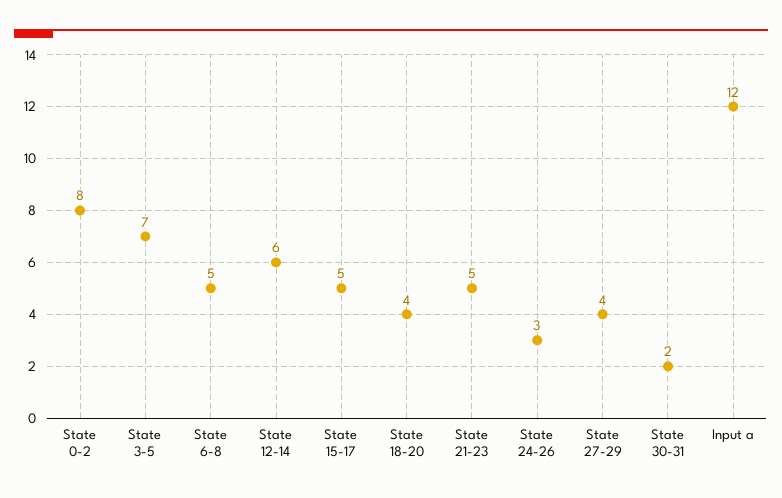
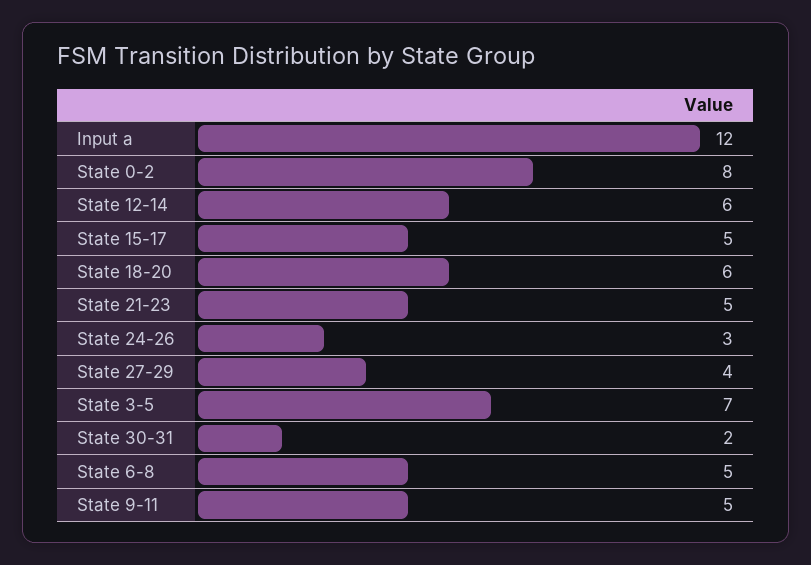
  {
    "State 0-2": 8,
    "State 3-5": 7,
    "State 6-8": 5,
    "State 12-14": 6,
    "State 15-17": 5,
-   "State 18-20": 4,
+   "State 18-20": 6,
    "State 21-23": 5,
    "State 24-26": 3,
    "State 27-29": 4,
    "State 30-31": 2,
-   "Input a": 12
+   "Input a": 12,
+   "State 9-11": 5
  }

